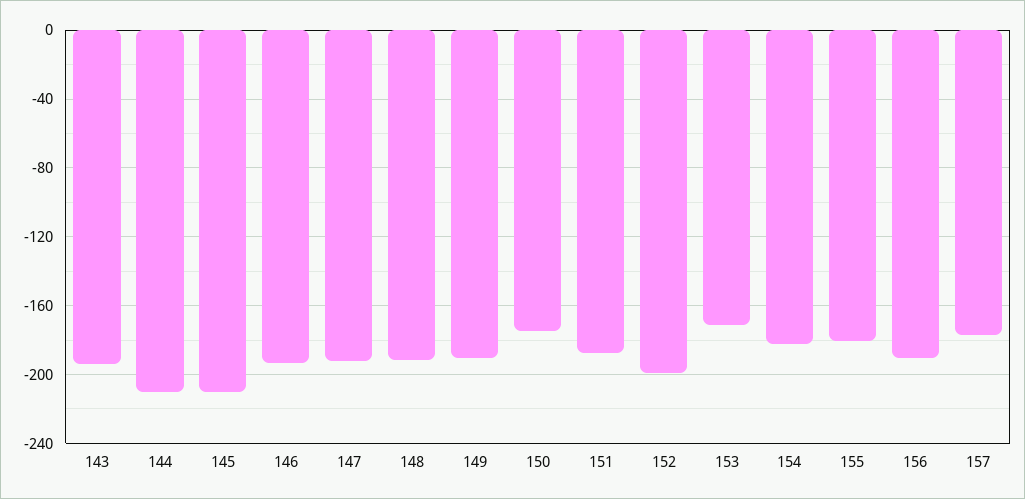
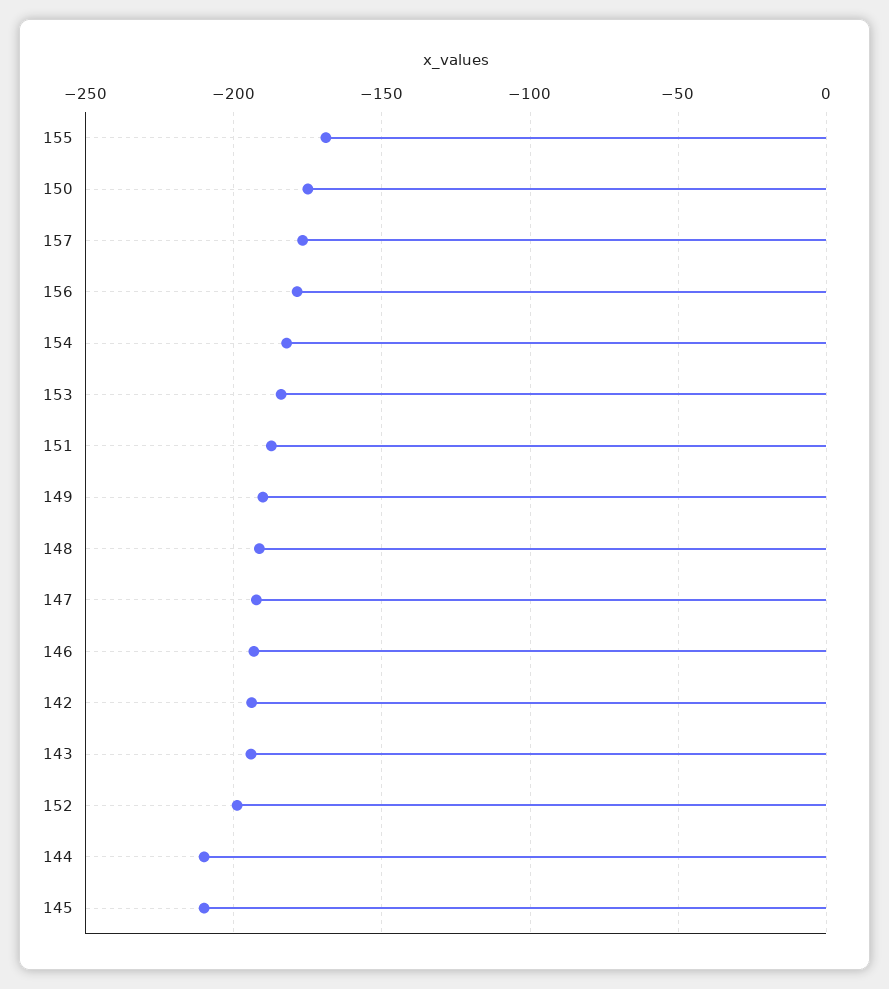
  {
    "143": -195,
    "144": -210,
    "145": -210,
    "146": -195,
    "147": -190,
    "148": -190,
    "149": -190,
    "150": -175,
    "151": -185,
    "152": -200,
-   "153": -170,
+   "153": -185,
    "154": -180,
-   "155": -180,
+   "155": -170,
-   "156": -190,
+   "156": -180,
-   "157": -175
+   "157": -175,
+   "142": -195
  }

